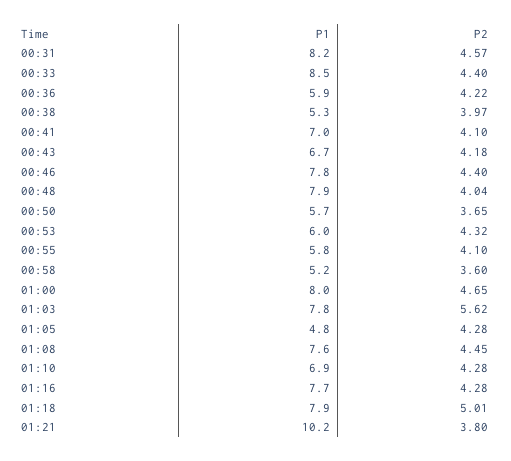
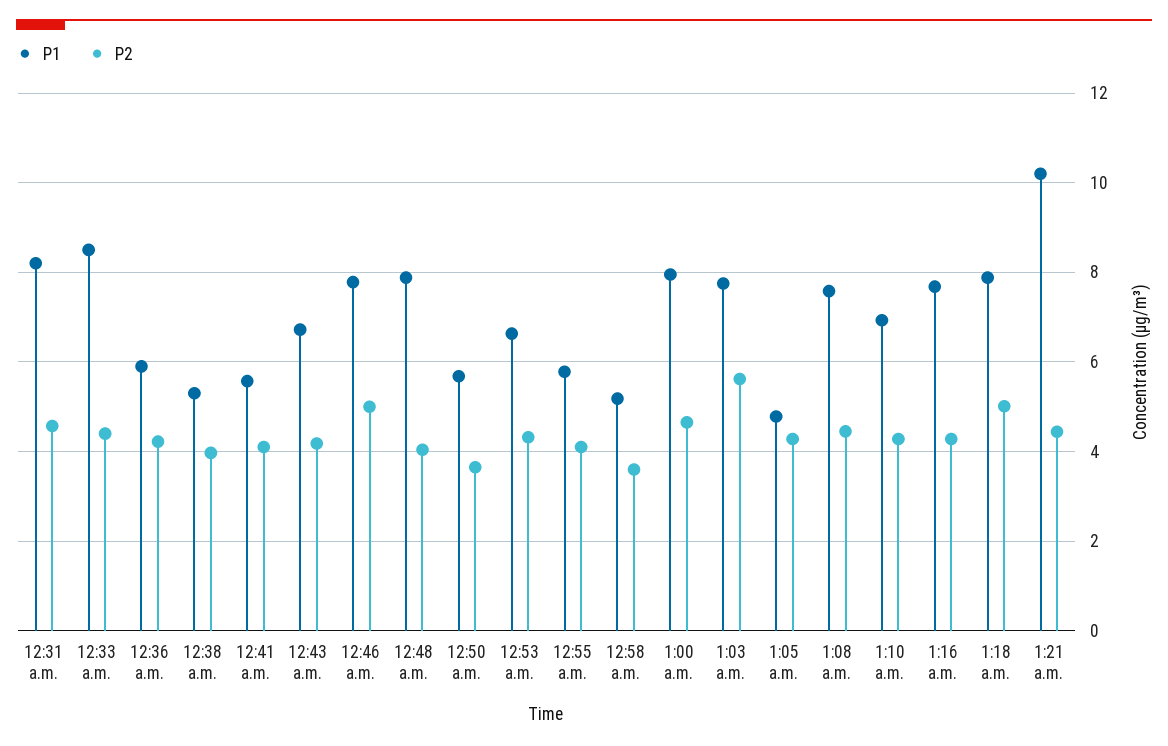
  {
    "P1": {
      "00:31": 8.2,
      "00:33": 8.5,
      "00:36": 5.9,
      "00:38": 5.3,
-     "00:41": 7,
+     "00:41": 5.6,
      "00:43": 6.7,
      "00:46": 7.8,
      "00:48": 7.9,
      "00:50": 5.7,
-     "00:53": 6,
+     "00:53": 6.6,
      "00:55": 5.8,
      "00:58": 5.2,
      "01:00": 8,
      "01:03": 7.8,
      "01:05": 4.8,
      "01:08": 7.6,
      "01:10": 6.9,
      "01:16": 7.7,
      "01:18": 7.9,
      "01:21": 10.2
    },
    "P2": {
      "00:31": 4.57,
      "00:33": 4.4,
      "00:36": 4.22,
      "00:38": 3.97,
      "00:41": 4.1,
      "00:43": 4.18,
-     "00:46": 4.4,
+     "00:46": 5,
      "00:48": 4.04,
      "00:50": 3.65,
      "00:53": 4.32,
      "00:55": 4.1,
      "00:58": 3.6,
      "01:00": 4.65,
      "01:03": 5.62,
      "01:05": 4.28,
      "01:08": 4.45,
      "01:10": 4.28,
      "01:16": 4.28,
      "01:18": 5.01,
-     "01:21": 3.8
+     "01:21": 4.4
    }
  }

